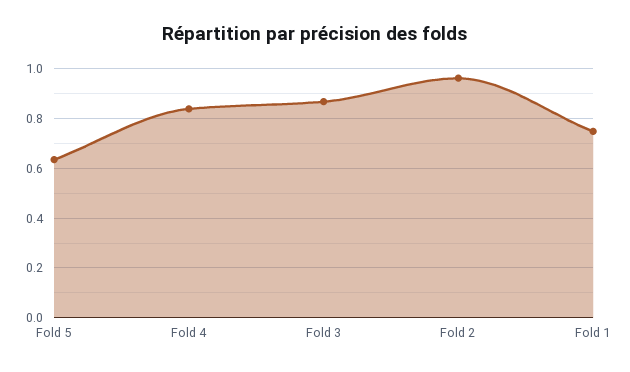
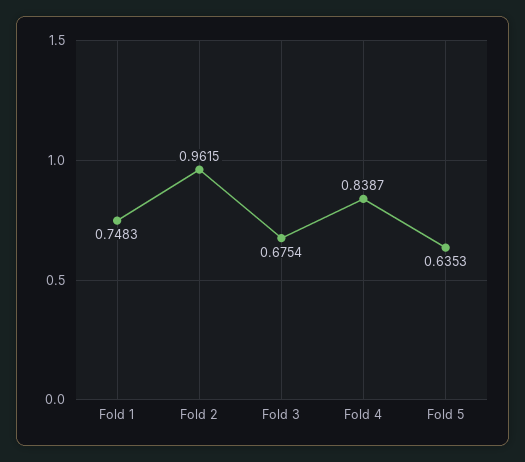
  {
    "Fold 5": 0.6353,
    "Fold 4": 0.8387,
-   "Fold 3": 0.875,
+   "Fold 3": 0.6754,
    "Fold 2": 0.9615,
    "Fold 1": 0.7483
  }

